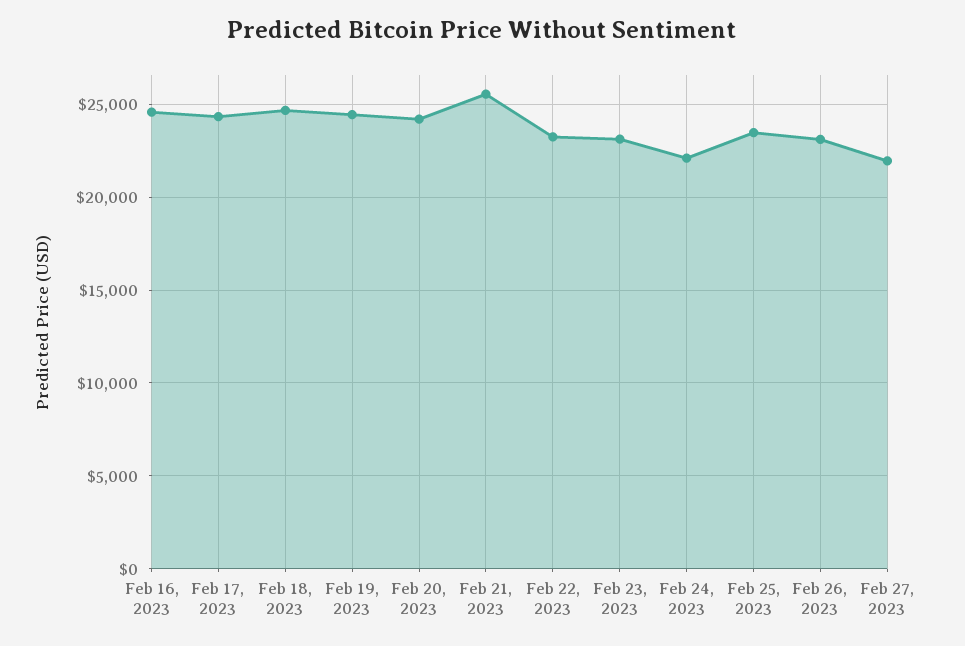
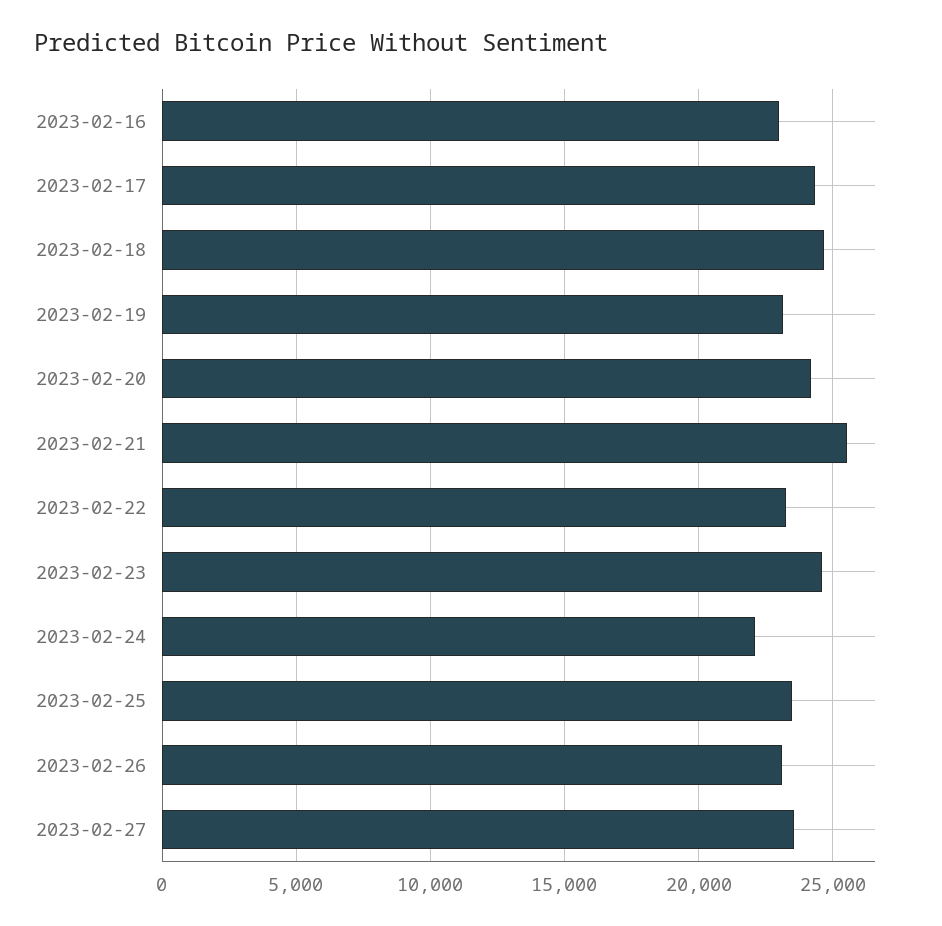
  {
-   "Feb 16, 2023": 24500,
+   "Feb 16, 2023": 23000,
    "Feb 17, 2023": 24500,
    "Feb 18, 2023": 24500,
-   "Feb 19, 2023": 24500,
+   "Feb 19, 2023": 23000,
    "Feb 20, 2023": 24000,
    "Feb 21, 2023": 25500,
    "Feb 22, 2023": 23000,
-   "Feb 23, 2023": 23000,
+   "Feb 23, 2023": 24500,
    "Feb 24, 2023": 22000,
    "Feb 25, 2023": 23500,
    "Feb 26, 2023": 23000,
-   "Feb 27, 2023": 22000
+   "Feb 27, 2023": 23500
  }

